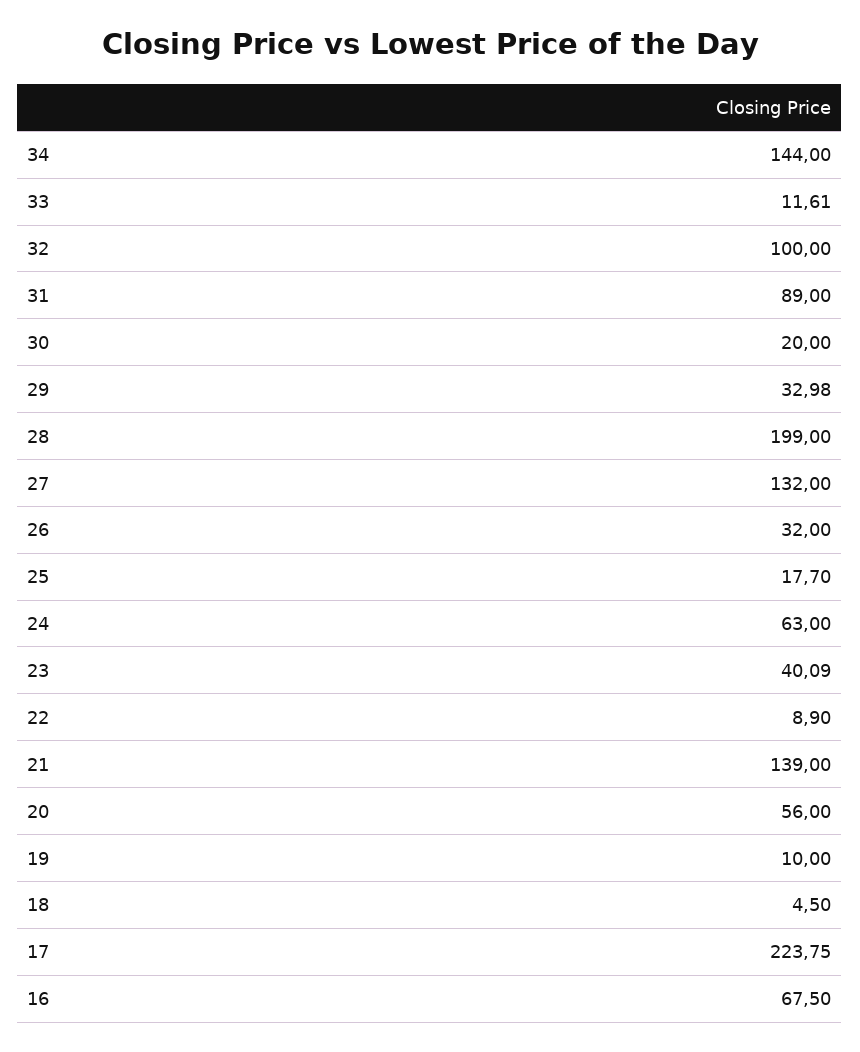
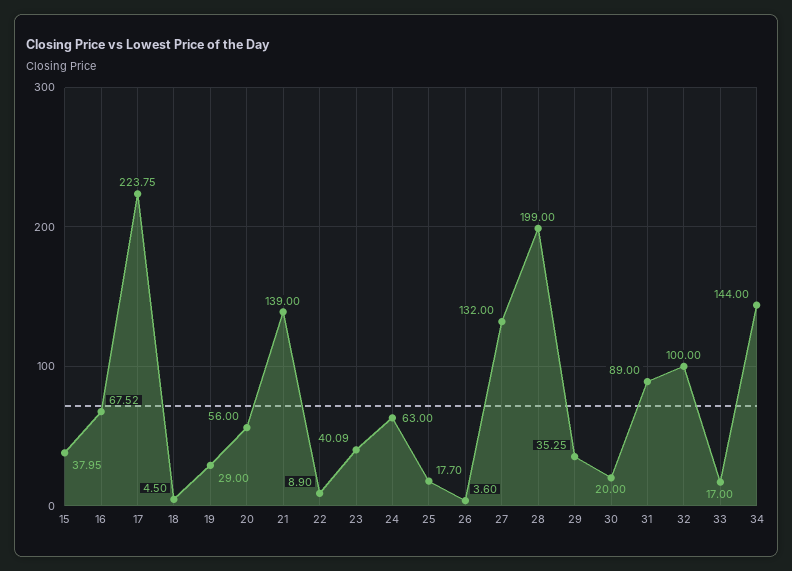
  {
    "34": 144,
-   "33": 11.61,
+   "33": 17,
    "32": 100,
    "31": 89,
    "30": 20,
-   "29": 32.98,
+   "29": 35.25,
    "28": 199,
    "27": 132,
-   "26": 32,
+   "26": 3.6,
    "25": 17.7,
    "24": 63,
    "23": 40.09,
    "22": 8.9,
    "21": 139,
    "20": 56,
-   "19": 10,
+   "19": 29,
    "18": 4.5,
    "17": 223.75,
-   "16": 67.5
+   "16": 67.52,
+   "15": 37.95
  }

